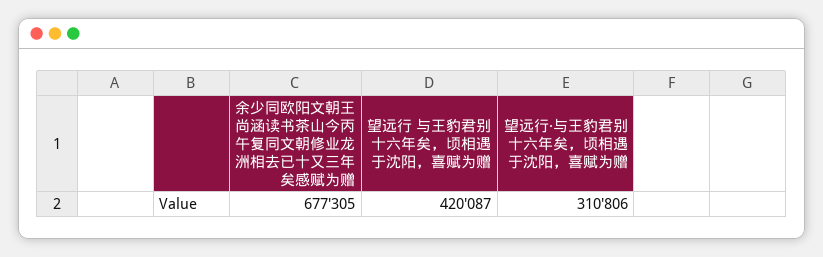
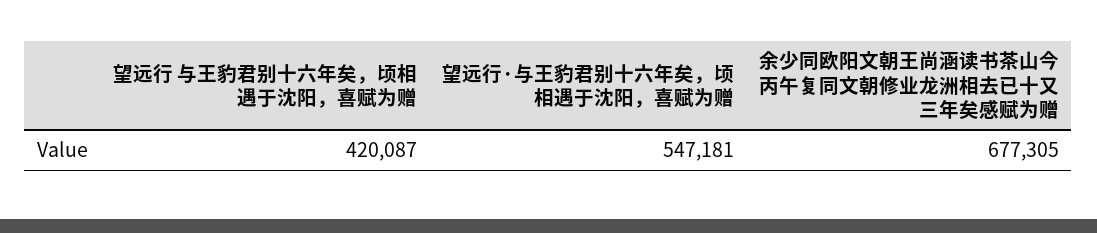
  {
    "余少同欧阳文朝王尚涵读书茶山今丙午复同文朝修业龙洲相去已十又三年矣感赋为赠": 677305,
    "望远行 与王豹君别十六年矣，顷相遇于沈阳，喜赋为赠": 420087,
-   "望远行·与王豹君别十六年矣，顷相遇于沈阳，喜赋为赠": 310806
+   "望远行·与王豹君别十六年矣，顷相遇于沈阳，喜赋为赠": 547181
  }

